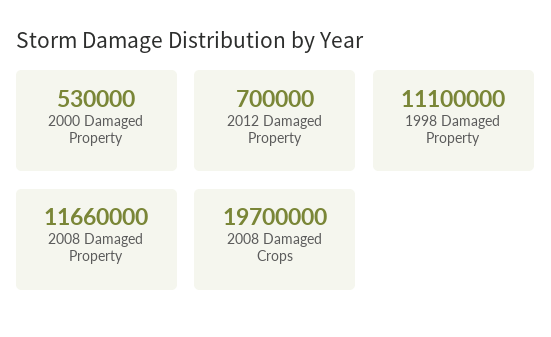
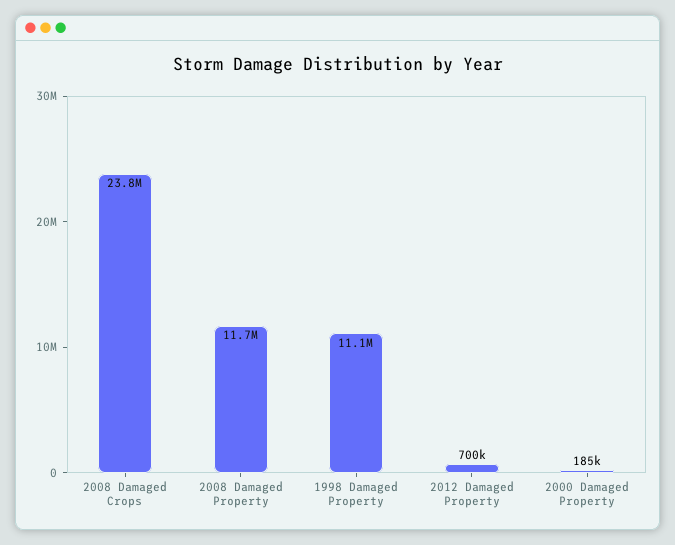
  {
-   "2000 Damaged Property": 530000,
+   "2000 Damaged Property": 185000,
    "2012 Damaged Property": 700000,
    "1998 Damaged Property": 11100000,
    "2008 Damaged Property": 11660000,
-   "2008 Damaged Crops": 19700000
+   "2008 Damaged Crops": 23800000
  }

